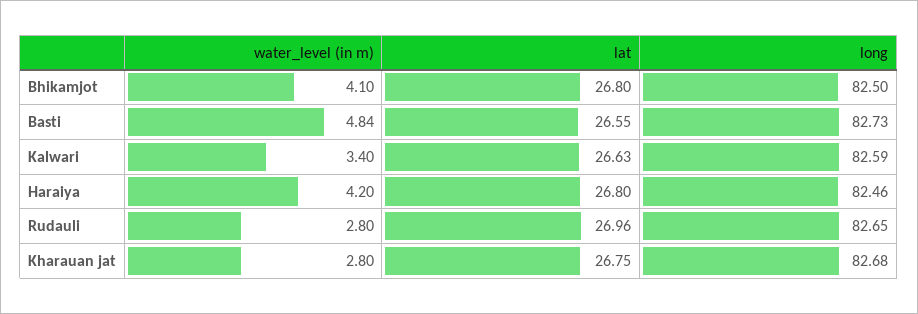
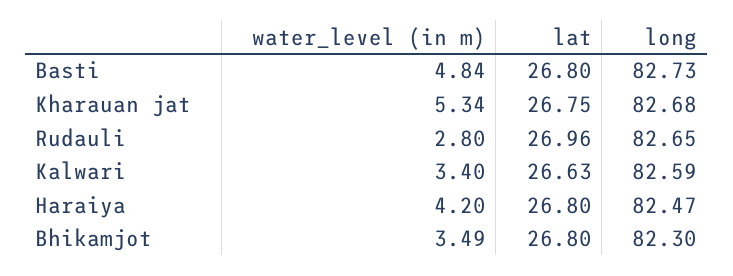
  {
    "water_level (in m)": {
-     "Bhikamjot": 4.1,
+     "Bhikamjot": 3.49,
      "Basti": 4.84,
      "Kalwari": 3.4,
      "Haraiya": 4.2,
      "Rudauli": 2.8,
-     "Kharauan jat": 2.8
+     "Kharauan jat": 5.34
    },
    "lat": {
      "Bhikamjot": 26.8,
-     "Basti": 26.55,
+     "Basti": 26.8,
      "Kalwari": 26.63,
      "Haraiya": 26.8,
      "Rudauli": 26.96,
      "Kharauan jat": 26.75
    },
    "long": {
-     "Bhikamjot": 82.5,
+     "Bhikamjot": 82.3,
      "Basti": 82.73,
      "Kalwari": 82.59,
-     "Haraiya": 82.46,
+     "Haraiya": 82.47,
      "Rudauli": 82.65,
      "Kharauan jat": 82.68
    }
  }

